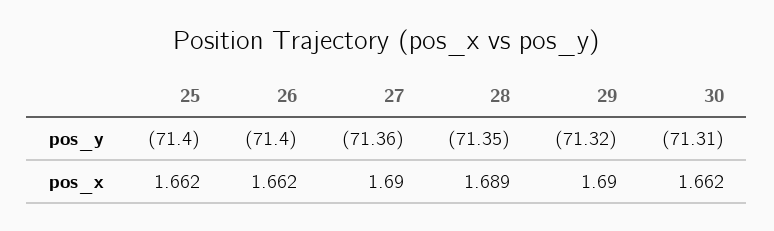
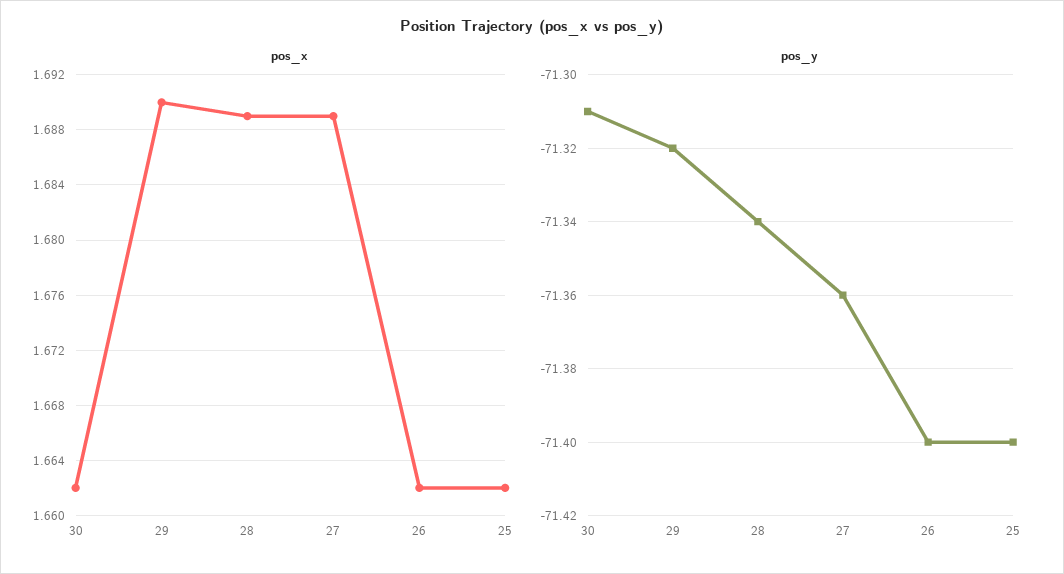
  {
    "pos_y": {
      "25": -71.4,
      "26": -71.4,
      "27": -71.36,
-     "28": -71.35,
+     "28": -71.34,
      "29": -71.32,
      "30": -71.31
    },
    "pos_x": {
      "25": 1.662,
      "26": 1.662,
-     "27": 1.69,
+     "27": 1.689,
      "28": 1.689,
      "29": 1.69,
      "30": 1.662
    }
  }

